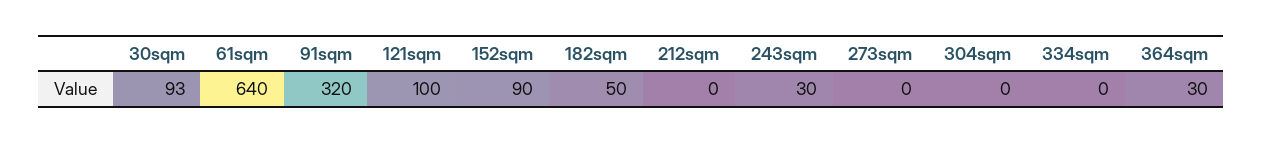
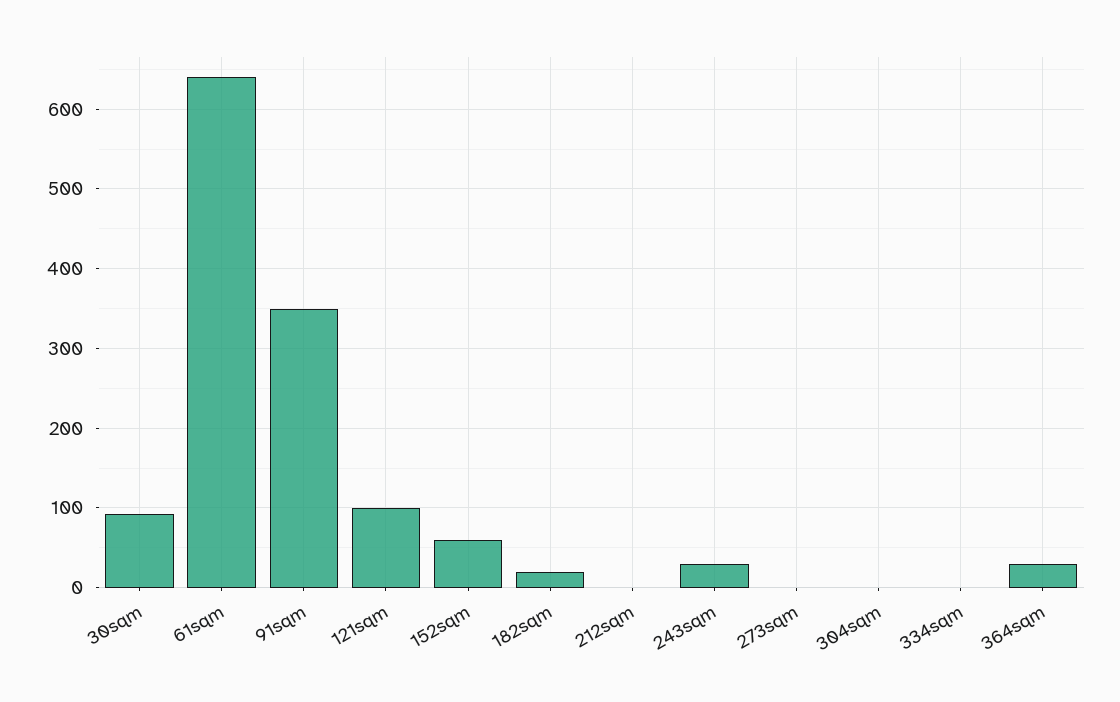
  {
    "30sqm": 93,
    "61sqm": 640,
-   "91sqm": 320,
+   "91sqm": 350,
    "121sqm": 100,
-   "152sqm": 90,
+   "152sqm": 60,
-   "182sqm": 50,
+   "182sqm": 20,
    "212sqm": 0,
    "243sqm": 30,
    "273sqm": 0,
    "304sqm": 0,
    "334sqm": 0,
    "364sqm": 30
  }

